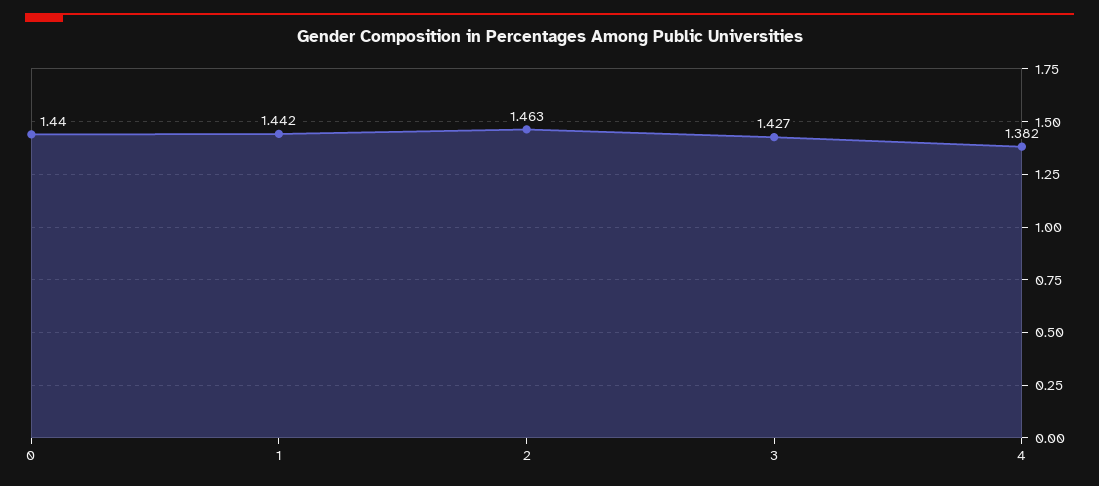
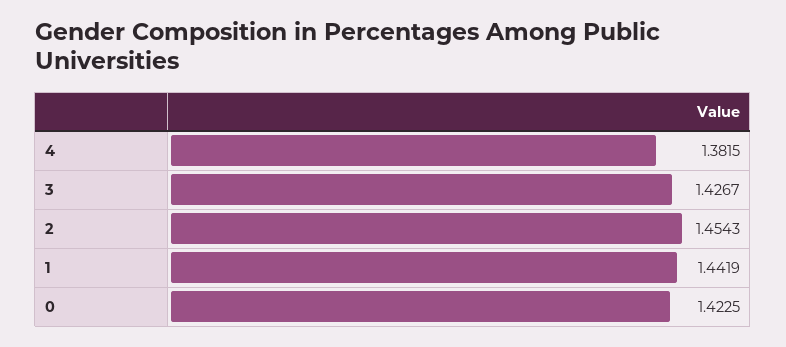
  {
-   "0": 1.44,
+   "0": 1.4225,
    "1": 1.4419,
-   "2": 1.463,
+   "2": 1.4543,
    "3": 1.4267,
    "4": 1.3815
  }

